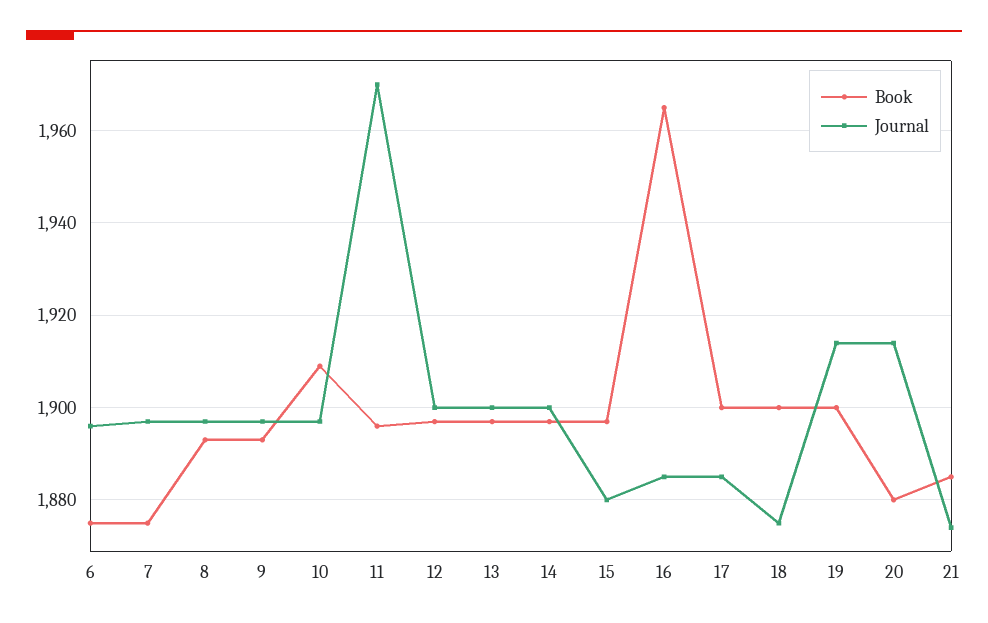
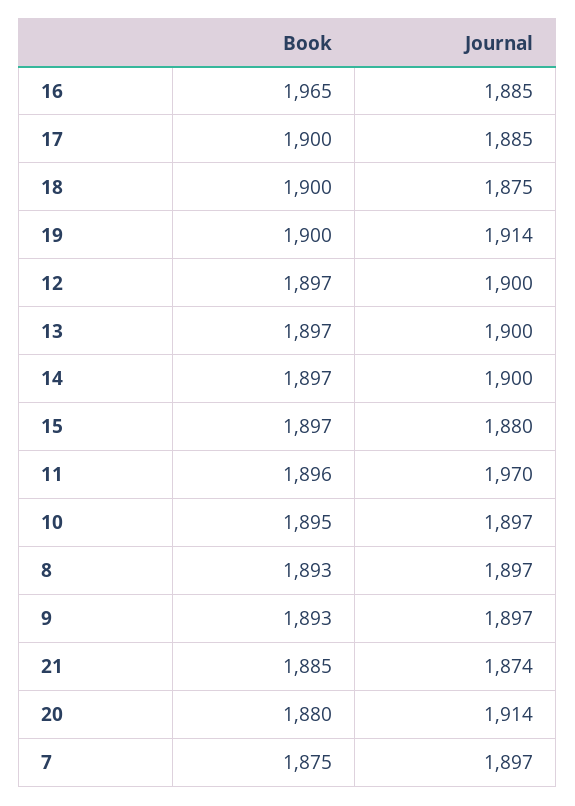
  {
    "Book": {
-     "6": 1875,
      "7": 1875,
      "8": 1893,
      "9": 1893,
-     "10": 1910,
+     "10": 1895,
      "11": 1896,
      "12": 1897,
      "13": 1897,
      "14": 1897,
      "15": 1897,
      "16": 1965,
      "17": 1900,
      "18": 1900,
      "19": 1900,
      "20": 1880,
      "21": 1885
    },
    "Journal": {
-     "6": 1895,
      "7": 1897,
      "8": 1897,
      "9": 1897,
      "10": 1897,
      "11": 1970,
      "12": 1900,
      "13": 1900,
      "14": 1900,
      "15": 1880,
      "16": 1885,
      "17": 1885,
      "18": 1875,
      "19": 1914,
      "20": 1914,
      "21": 1874
    }
  }

